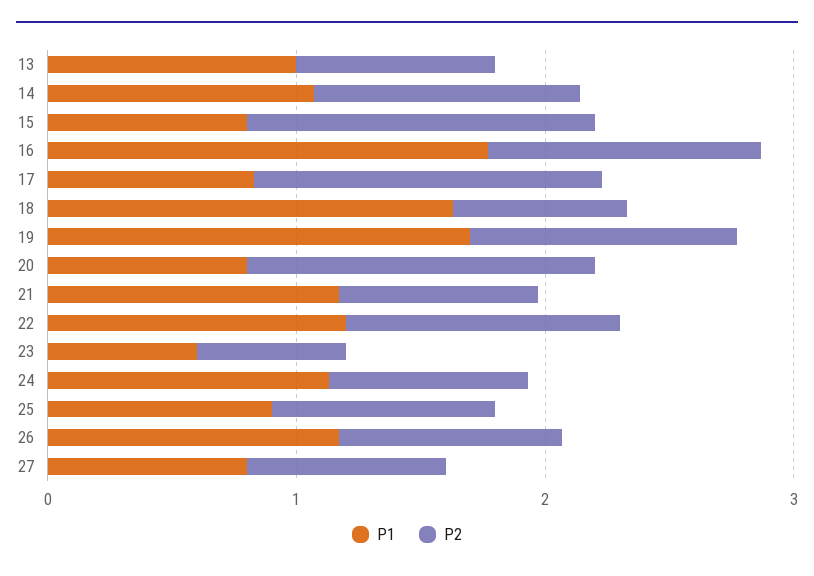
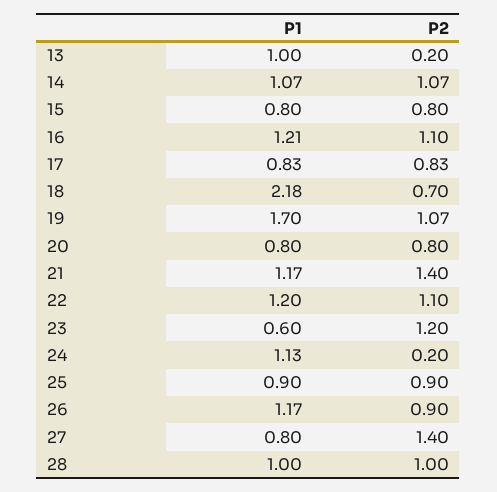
  {
    "P1": {
      "13": 1,
      "14": 1.07,
      "15": 0.8,
-     "16": 1.8,
+     "16": 1.21,
      "17": 0.83,
-     "18": 1.6,
+     "18": 2.18,
      "19": 1.7,
      "20": 0.8,
      "21": 1.17,
      "22": 1.2,
      "23": 0.6,
      "24": 1.13,
      "25": 0.9,
      "26": 1.17,
-     "27": 0.8
+     "27": 0.8,
+     "28": 1
    },
    "P2": {
-     "13": 0.8,
+     "13": 0.2,
      "14": 1.07,
-     "15": 1.4,
+     "15": 0.8,
      "16": 1.1,
-     "17": 1.4,
+     "17": 0.83,
      "18": 0.7,
      "19": 1.07,
-     "20": 1.4,
+     "20": 0.8,
-     "21": 0.8,
+     "21": 1.4,
      "22": 1.1,
-     "23": 0.6,
+     "23": 1.2,
-     "24": 0.8,
+     "24": 0.2,
      "25": 0.9,
      "26": 0.9,
-     "27": 0.8
+     "27": 1.4,
+     "28": 1
    }
  }

